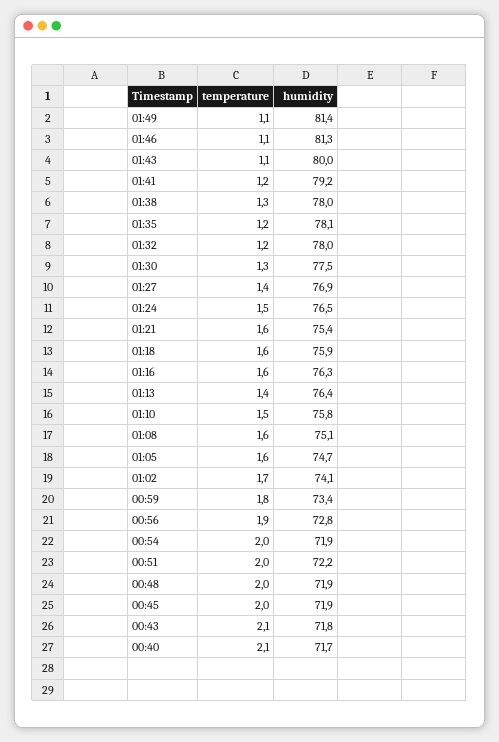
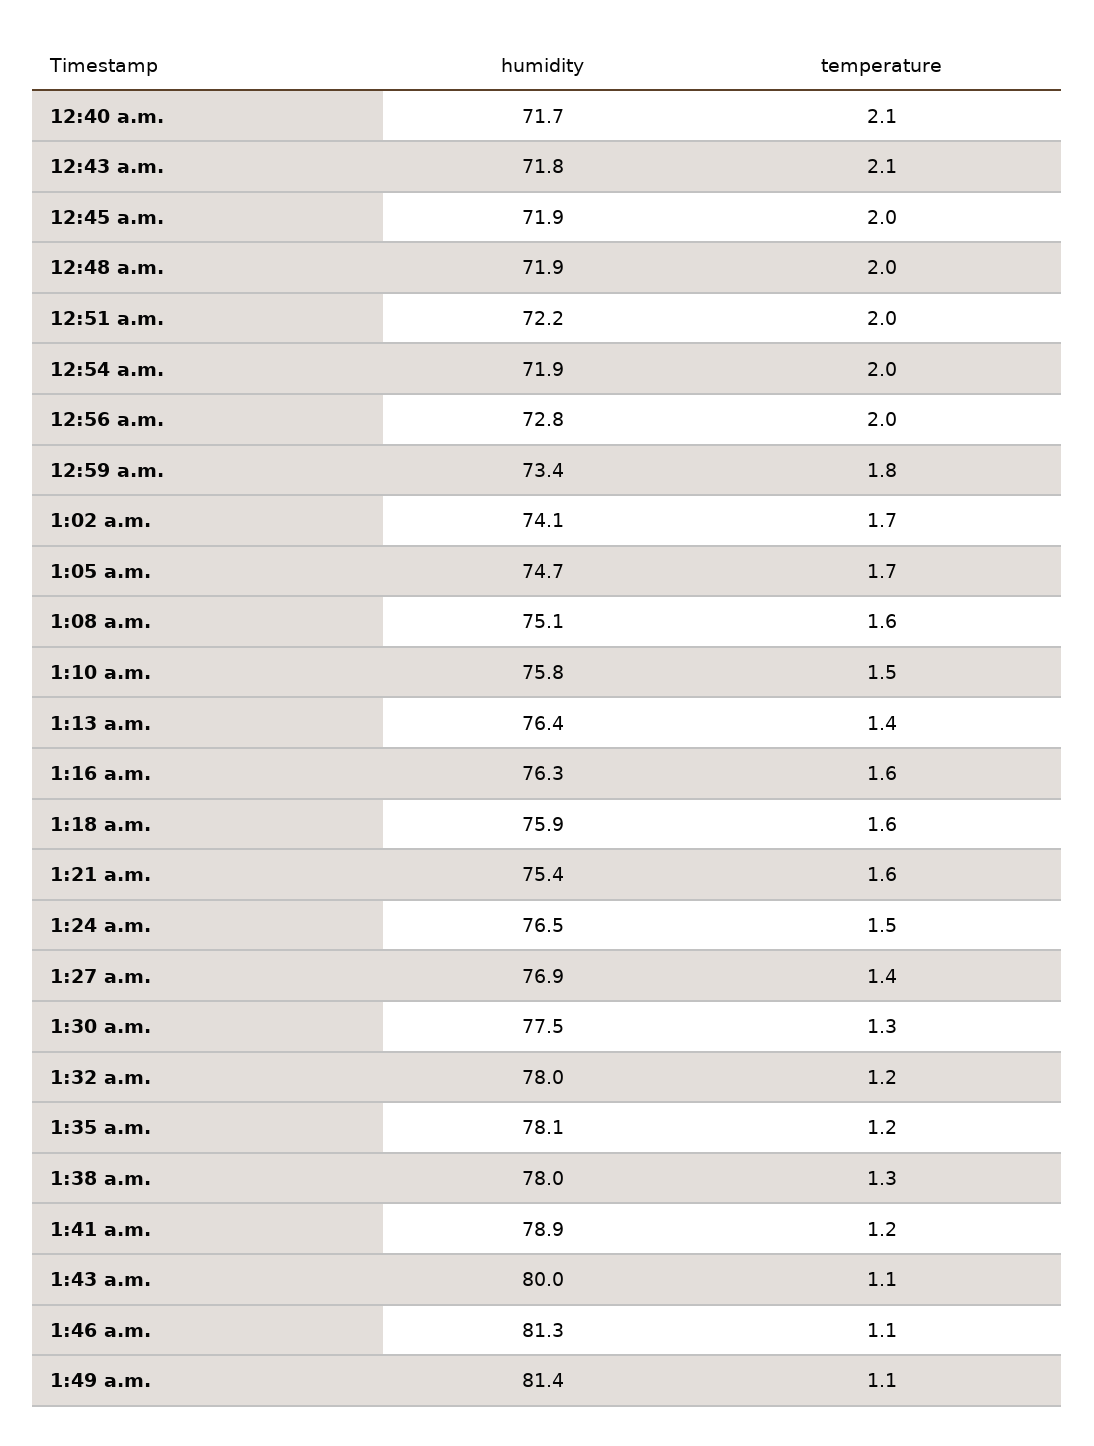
  {
    "temperature": {
      "01:49": 1.1,
      "01:46": 1.1,
      "01:43": 1.1,
      "01:41": 1.2,
      "01:38": 1.3,
      "01:35": 1.2,
      "01:32": 1.2,
      "01:30": 1.3,
      "01:27": 1.4,
      "01:24": 1.5,
      "01:21": 1.6,
      "01:18": 1.6,
      "01:16": 1.6,
      "01:13": 1.4,
      "01:10": 1.5,
      "01:08": 1.6,
-     "01:05": 1.6,
+     "01:05": 1.7,
      "01:02": 1.7,
      "00:59": 1.8,
-     "00:56": 1.9,
+     "00:56": 2,
      "00:54": 2,
      "00:51": 2,
      "00:48": 2,
      "00:45": 2,
      "00:43": 2.1,
      "00:40": 2.1
    },
    "humidity": {
      "01:49": 81.4,
      "01:46": 81.3,
      "01:43": 80,
-     "01:41": 79.2,
+     "01:41": 78.9,
      "01:38": 78,
      "01:35": 78.1,
      "01:32": 78,
      "01:30": 77.5,
      "01:27": 76.9,
      "01:24": 76.5,
      "01:21": 75.4,
      "01:18": 75.9,
      "01:16": 76.3,
      "01:13": 76.4,
      "01:10": 75.8,
      "01:08": 75.1,
      "01:05": 74.7,
      "01:02": 74.1,
      "00:59": 73.4,
      "00:56": 72.8,
      "00:54": 71.9,
      "00:51": 72.2,
      "00:48": 71.9,
      "00:45": 71.9,
      "00:43": 71.8,
      "00:40": 71.7
    }
  }

